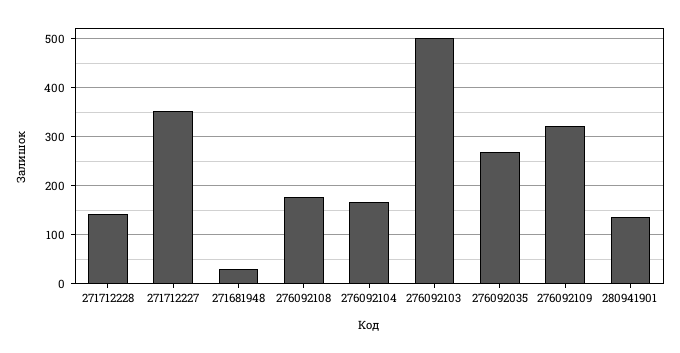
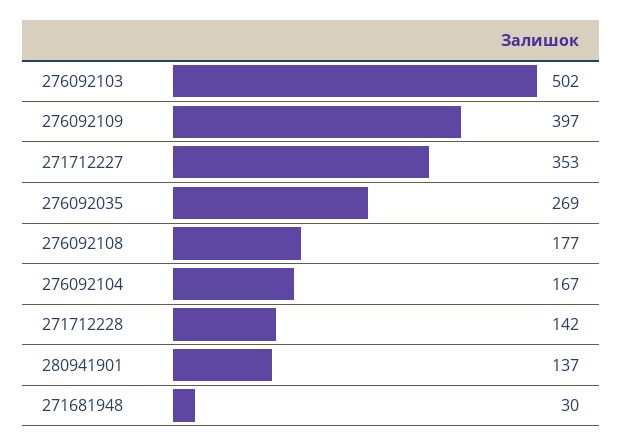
  {
    "271712228": 142,
    "271712227": 353,
    "271681948": 30,
    "276092108": 177,
    "276092104": 167,
    "276092103": 502,
    "276092035": 269,
-   "276092109": 320,
+   "276092109": 397,
    "280941901": 137
  }

